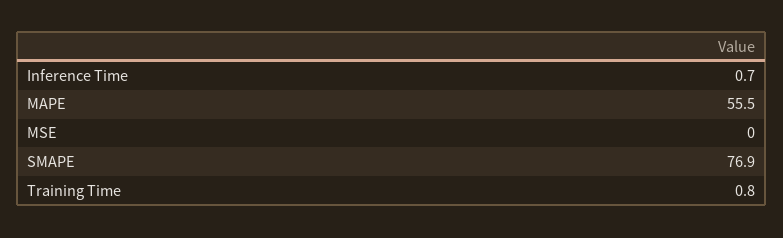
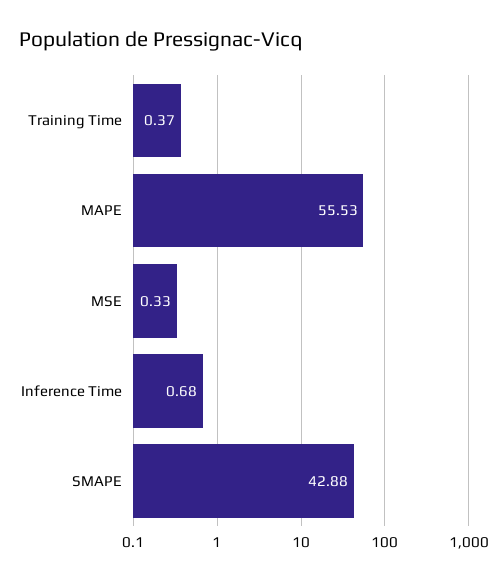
  {
    "Inference Time": 0.68,
    "MAPE": 55.53,
-   "MSE": 0,
+   "MSE": 0.33,
-   "SMAPE": 76.9,
+   "SMAPE": 42.88,
-   "Training Time": 0.8
+   "Training Time": 0.37
  }

